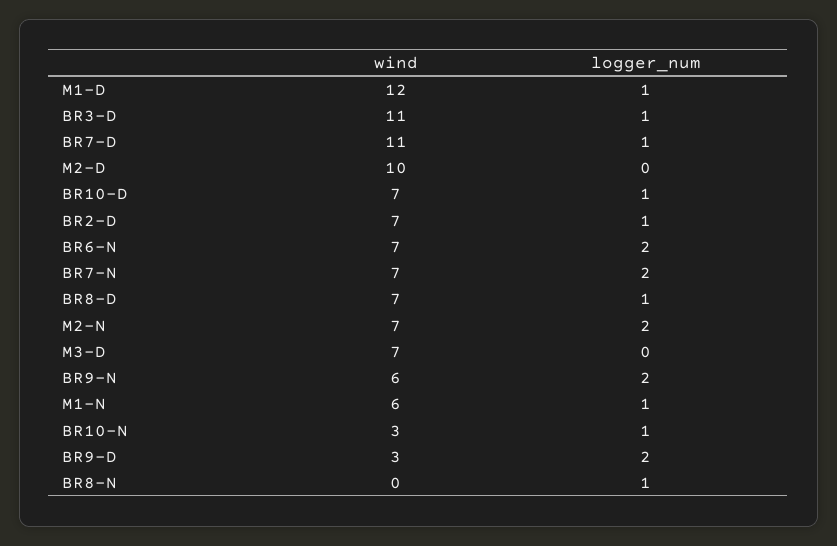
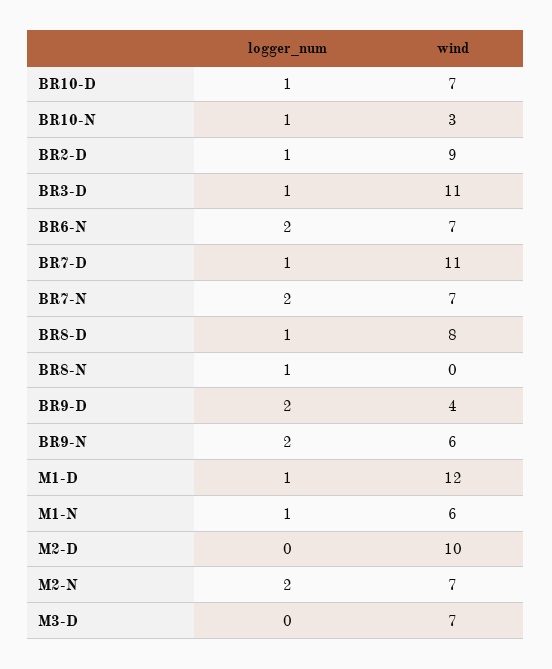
  {
    "wind": {
      "M1-D": 12,
      "BR3-D": 11,
      "BR7-D": 11,
      "M2-D": 10,
      "BR10-D": 7,
-     "BR2-D": 7,
+     "BR2-D": 9,
      "BR6-N": 7,
      "BR7-N": 7,
-     "BR8-D": 7,
+     "BR8-D": 8,
      "M2-N": 7,
      "M3-D": 7,
      "BR9-N": 6,
      "M1-N": 6,
      "BR10-N": 3,
-     "BR9-D": 3,
+     "BR9-D": 4,
      "BR8-N": 0
    },
    "logger_num": {
      "M1-D": 1,
      "BR3-D": 1,
      "BR7-D": 1,
      "M2-D": 0,
      "BR10-D": 1,
      "BR2-D": 1,
      "BR6-N": 2,
      "BR7-N": 2,
      "BR8-D": 1,
      "M2-N": 2,
      "M3-D": 0,
      "BR9-N": 2,
      "M1-N": 1,
      "BR10-N": 1,
      "BR9-D": 2,
      "BR8-N": 1
    }
  }

